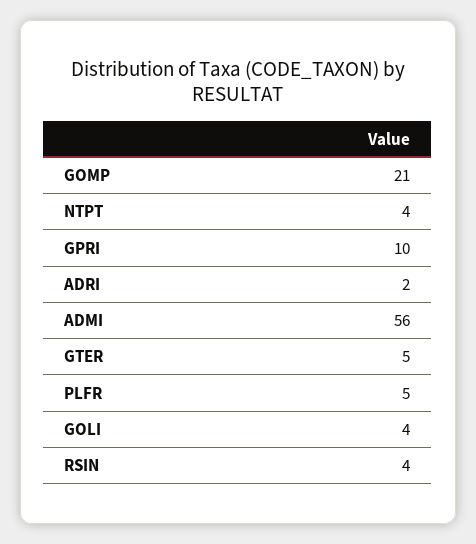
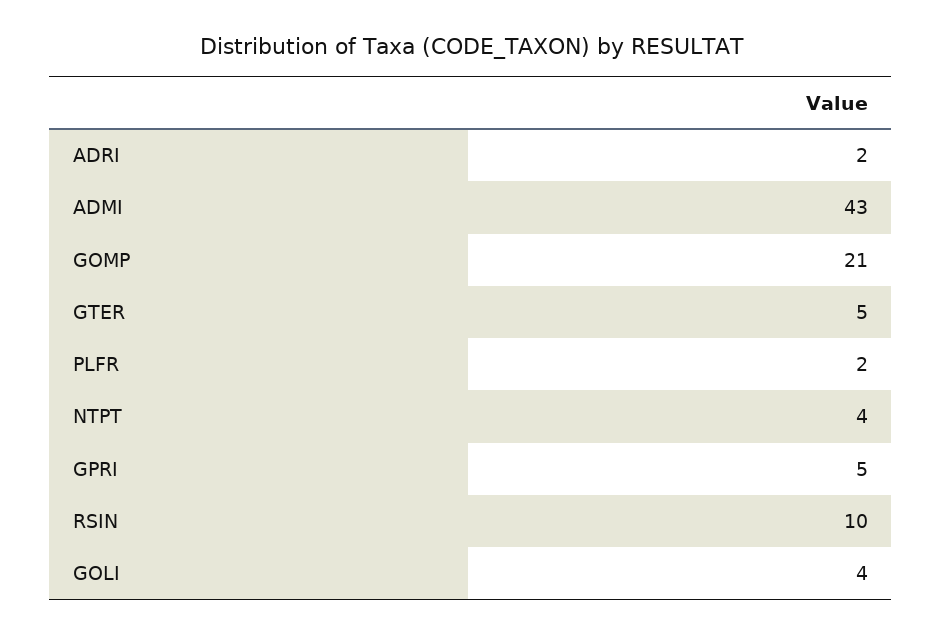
  {
    "GOMP": 21,
    "NTPT": 4,
-   "GPRI": 10,
+   "GPRI": 5,
    "ADRI": 2,
-   "ADMI": 56,
+   "ADMI": 43,
    "GTER": 5,
-   "PLFR": 5,
+   "PLFR": 2,
    "GOLI": 4,
-   "RSIN": 4
+   "RSIN": 10
  }

